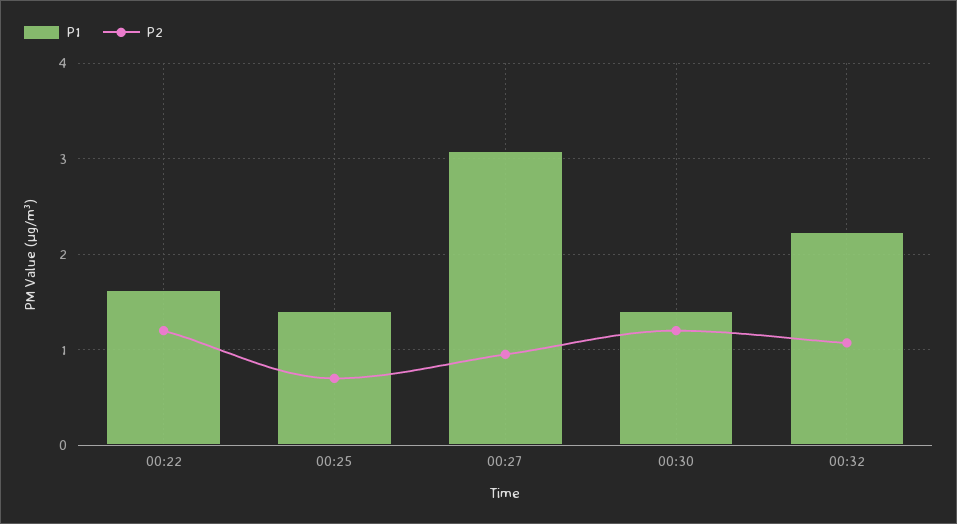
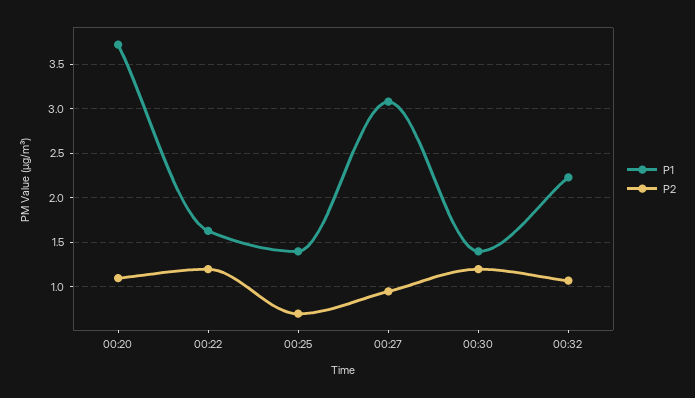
  {
    "P1": {
      "00:22": 1.6,
      "00:25": 1.4,
      "00:27": 3.1,
      "00:30": 1.4,
-     "00:32": 2.2
+     "00:32": 2.2,
+     "00:20": 3.7
    },
    "P2": {
      "00:22": 1.2,
      "00:25": 0.7,
      "00:27": 1,
      "00:30": 1.2,
-     "00:32": 1.1
+     "00:32": 1.1,
+     "00:20": 1.1
    }
  }

